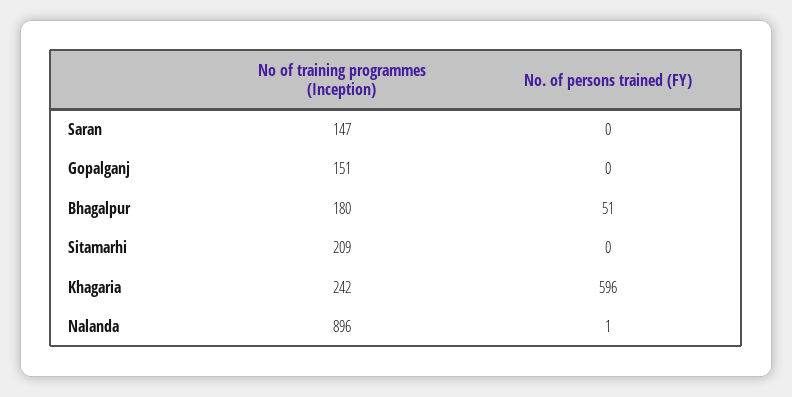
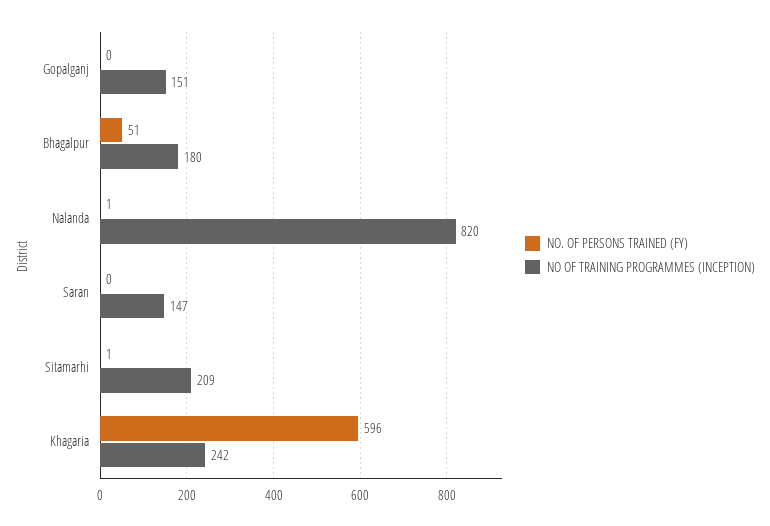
  {
    "No of training programmes (Inception)": {
      "Saran": 147,
      "Gopalganj": 151,
      "Bhagalpur": 180,
      "Sitamarhi": 209,
      "Khagaria": 242,
-     "Nalanda": 896
+     "Nalanda": 820
    },
    "No. of persons trained (FY)": {
      "Saran": 0,
      "Gopalganj": 0,
      "Bhagalpur": 51,
-     "Sitamarhi": 0,
+     "Sitamarhi": 1,
      "Khagaria": 596,
      "Nalanda": 1
    }
  }

